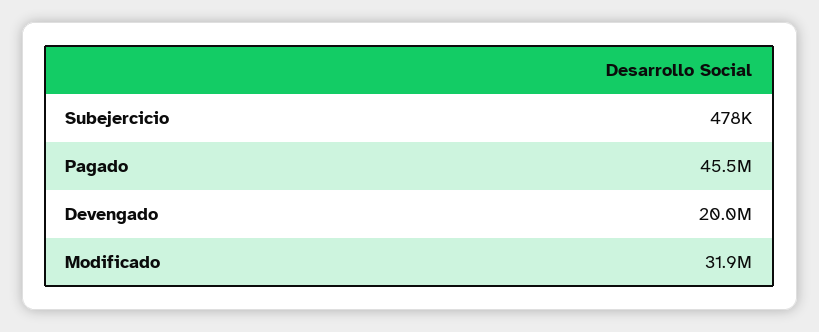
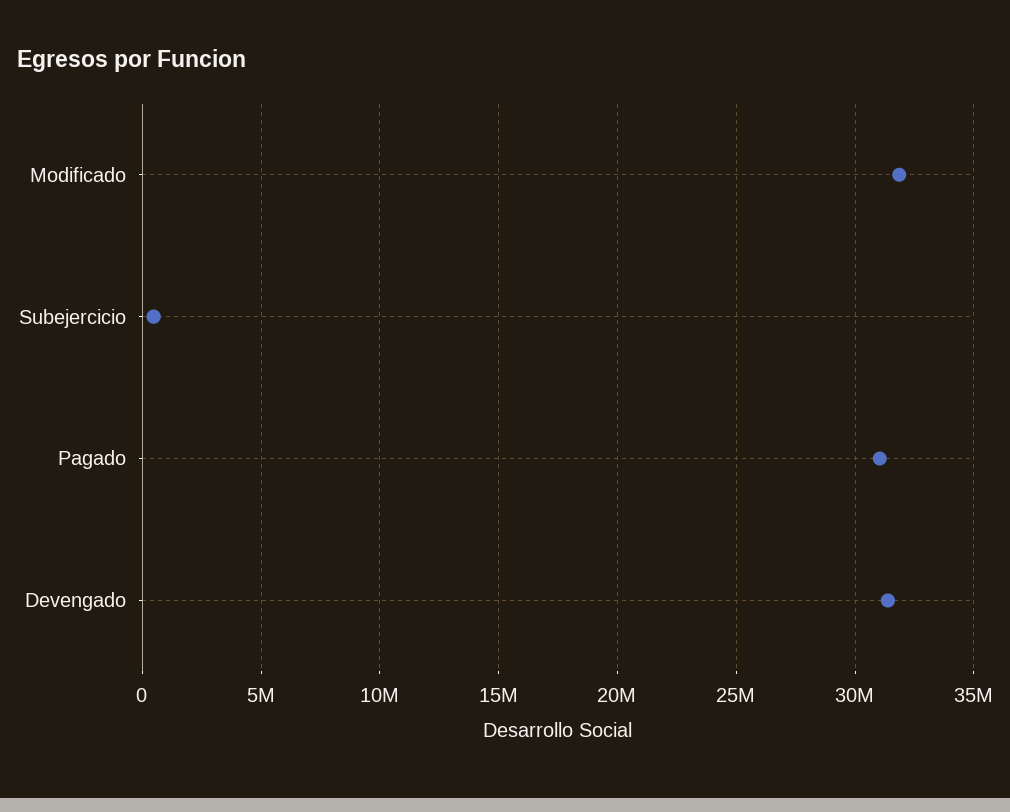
  {
    "Subejercicio": 478000,
-   "Pagado": 45500000,
+   "Pagado": 31000000,
-   "Devengado": 20000000,
+   "Devengado": 31500000,
    "Modificado": 31900000
  }

